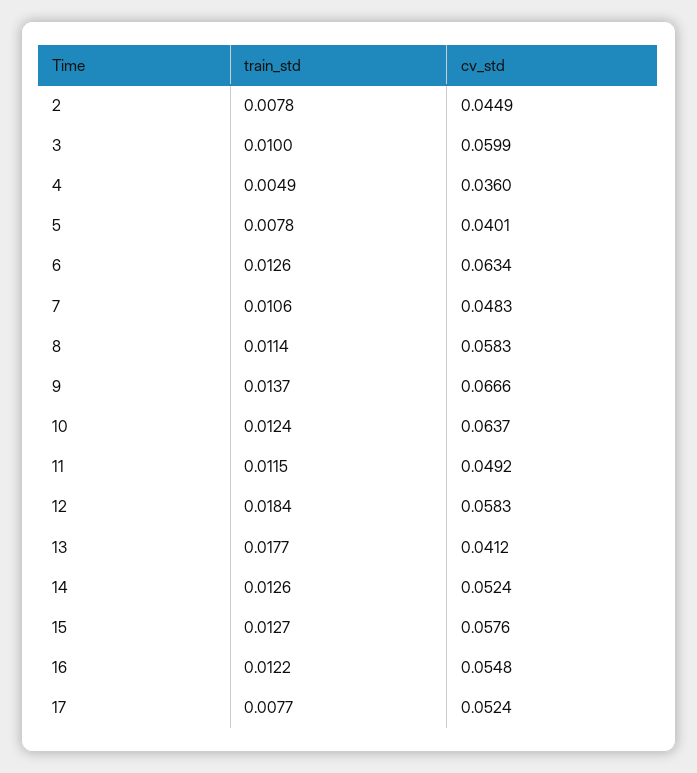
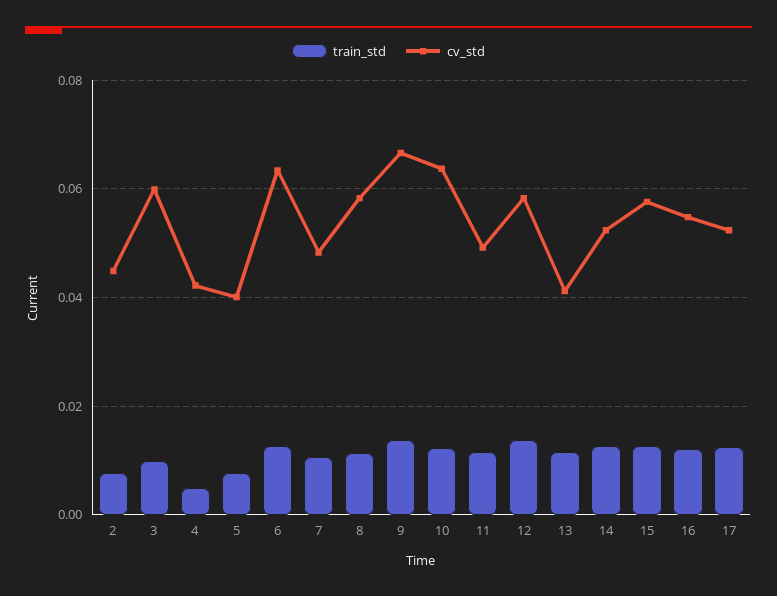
  {
    "train_std": {
      "2": 0.0078,
      "3": 0.01,
      "4": 0.0049,
      "5": 0.0078,
      "6": 0.0126,
      "7": 0.0106,
      "8": 0.0114,
      "9": 0.0137,
      "10": 0.0124,
      "11": 0.0115,
-     "12": 0.0184,
+     "12": 0.014,
-     "13": 0.0177,
+     "13": 0.012,
      "14": 0.0126,
      "15": 0.0127,
      "16": 0.0122,
-     "17": 0.0077
+     "17": 0.012
    },
    "cv_std": {
      "2": 0.0449,
      "3": 0.0599,
-     "4": 0.036,
+     "4": 0.042,
      "5": 0.0401,
      "6": 0.0634,
      "7": 0.0483,
      "8": 0.0583,
      "9": 0.0666,
      "10": 0.0637,
      "11": 0.0492,
      "12": 0.0583,
      "13": 0.0412,
      "14": 0.0524,
      "15": 0.0576,
      "16": 0.0548,
      "17": 0.0524
    }
  }

